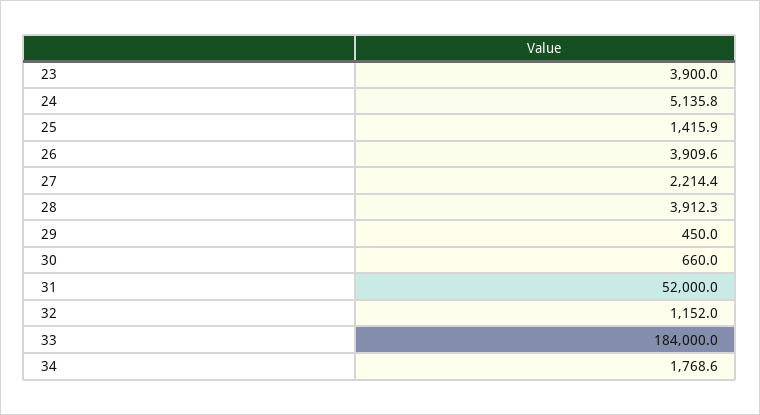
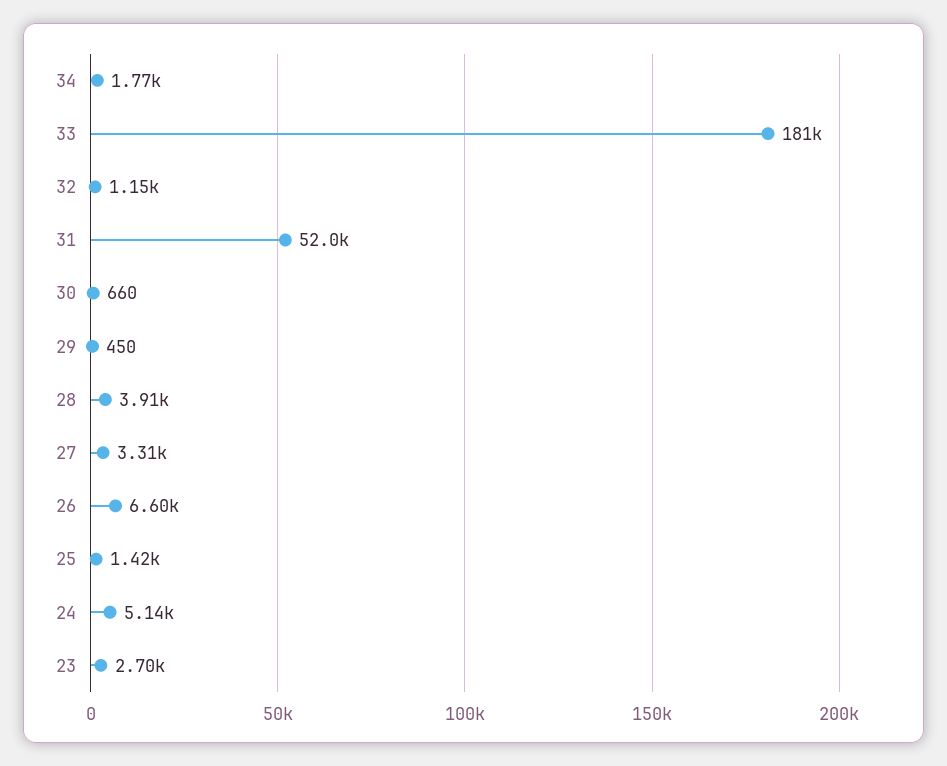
  {
-   "23": 3900,
+   "23": 2700,
    "24": 5135.8,
    "25": 1415.9,
-   "26": 3909.6,
+   "26": 6600,
-   "27": 2214.4,
+   "27": 3310,
    "28": 3912.3,
    "29": 450,
    "30": 660,
    "31": 52000,
    "32": 1152,
-   "33": 184000,
+   "33": 181000,
    "34": 1768.6
  }

